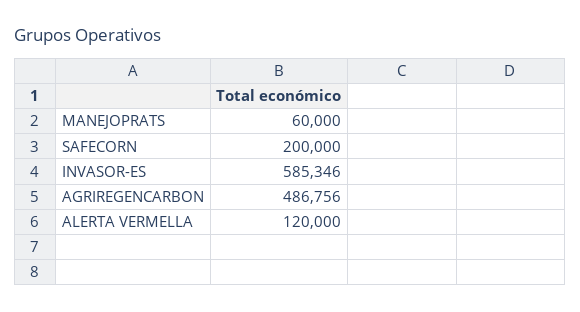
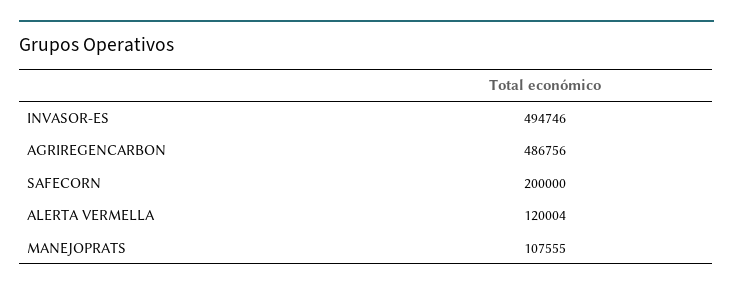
  {
-   "MANEJOPRATS": 60000,
+   "MANEJOPRATS": 107555,
    "SAFECORN": 200000,
-   "INVASOR-ES": 585346,
+   "INVASOR-ES": 494746,
    "AGRIREGENCARBON": 486756,
-   "ALERTA VERMELLA": 120000
+   "ALERTA VERMELLA": 120004
  }

